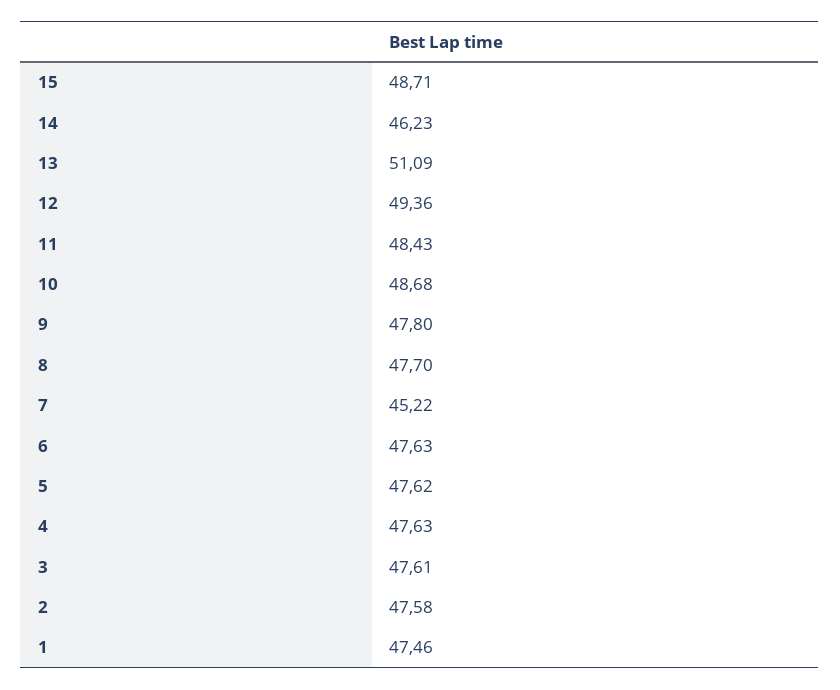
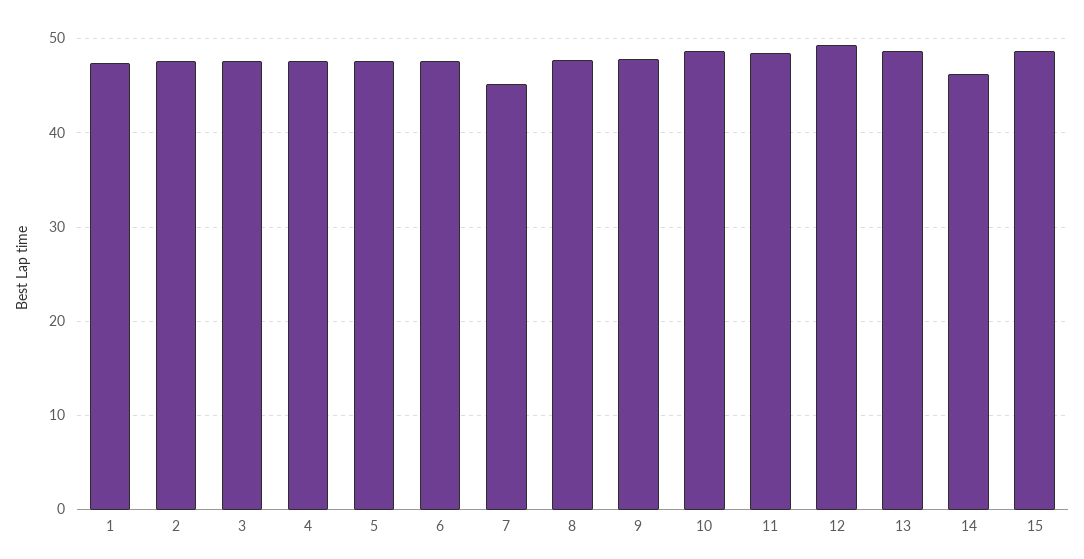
  {
    "15": 48.71,
    "14": 46.23,
-   "13": 51.09,
+   "13": 49,
    "12": 49.36,
    "11": 48.43,
    "10": 48.68,
    "9": 47.8,
    "8": 47.7,
    "7": 45.22,
    "6": 47.63,
    "5": 47.62,
    "4": 47.63,
    "3": 47.61,
    "2": 47.58,
    "1": 47.46
  }

